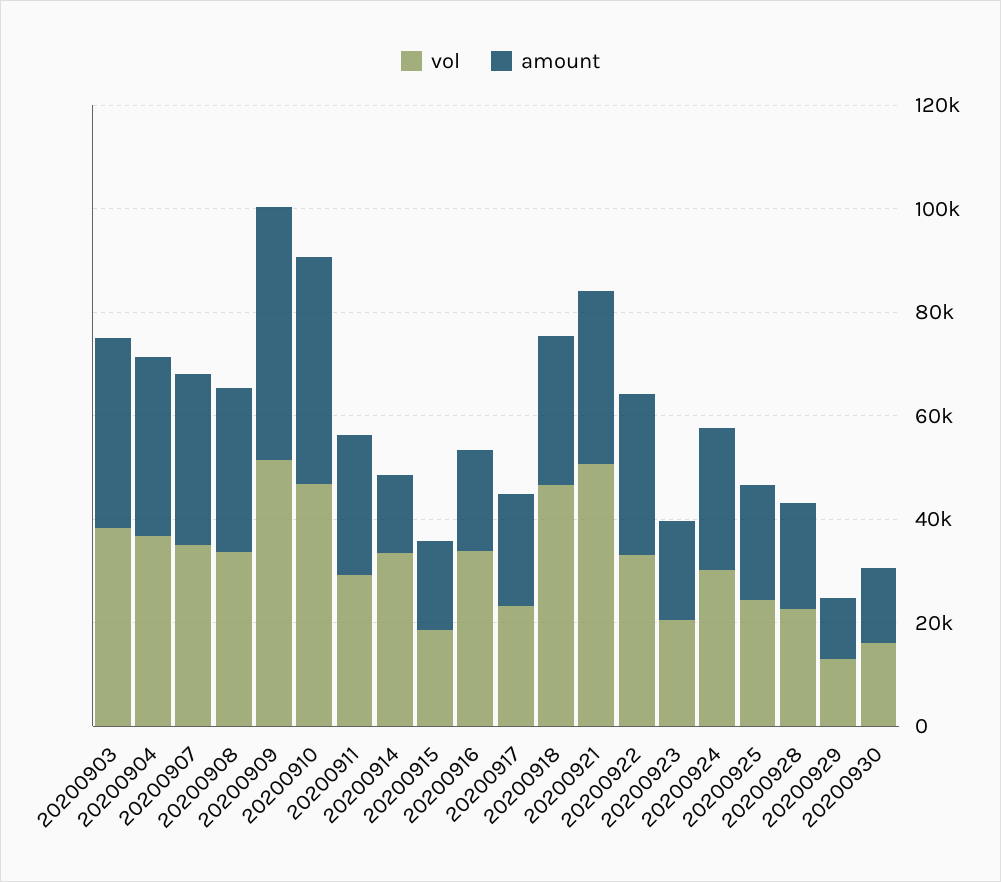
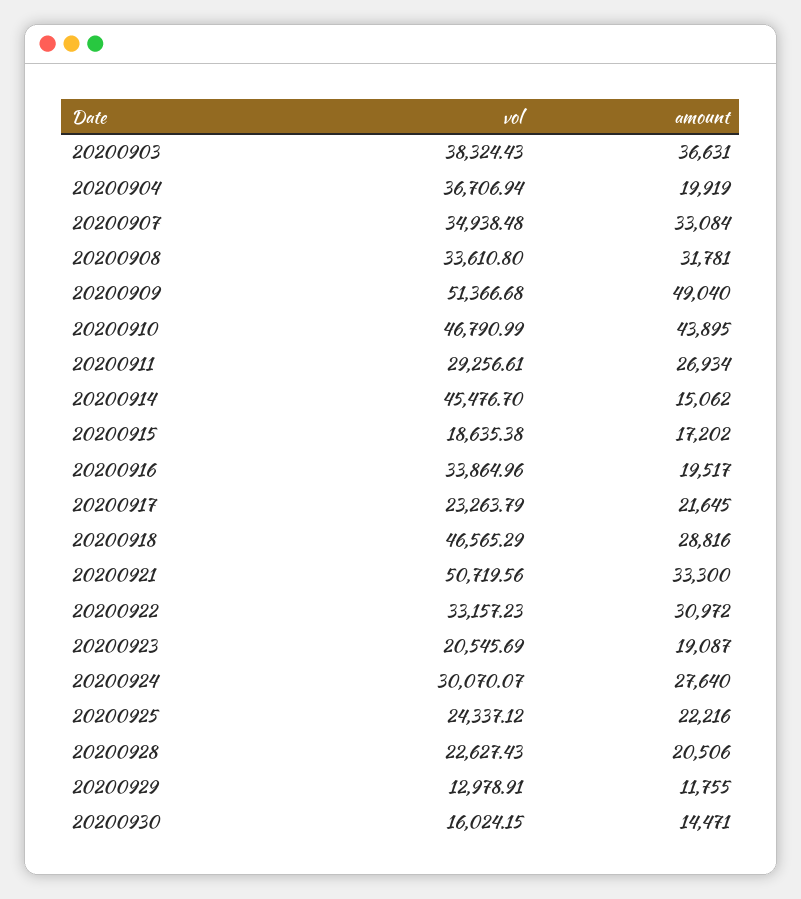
  {
    "vol": {
      "20200903": 38324.43,
      "20200904": 36706.94,
      "20200907": 34938.48,
      "20200908": 33610.8,
      "20200909": 51366.68,
      "20200910": 46790.99,
      "20200911": 29256.61,
-     "20200914": 35000,
+     "20200914": 45476.7,
      "20200915": 18635.38,
      "20200916": 33864.96,
      "20200917": 23263.79,
      "20200918": 46565.29,
      "20200921": 50719.56,
      "20200922": 33157.23,
      "20200923": 20545.69,
      "20200924": 30070.07,
      "20200925": 24337.12,
      "20200928": 22627.43,
      "20200929": 12978.91,
      "20200930": 16024.15
    },
    "amount": {
      "20200903": 36631,
-     "20200904": 35000,
+     "20200904": 19919,
      "20200907": 33084,
      "20200908": 31781,
      "20200909": 49040,
      "20200910": 43895,
      "20200911": 26934,
      "20200914": 15062,
      "20200915": 17202,
      "20200916": 19517,
      "20200917": 21645,
      "20200918": 28816,
      "20200921": 33300,
      "20200922": 30972,
      "20200923": 19087,
      "20200924": 27640,
      "20200925": 22216,
      "20200928": 20506,
      "20200929": 11755,
      "20200930": 14471
    }
  }

